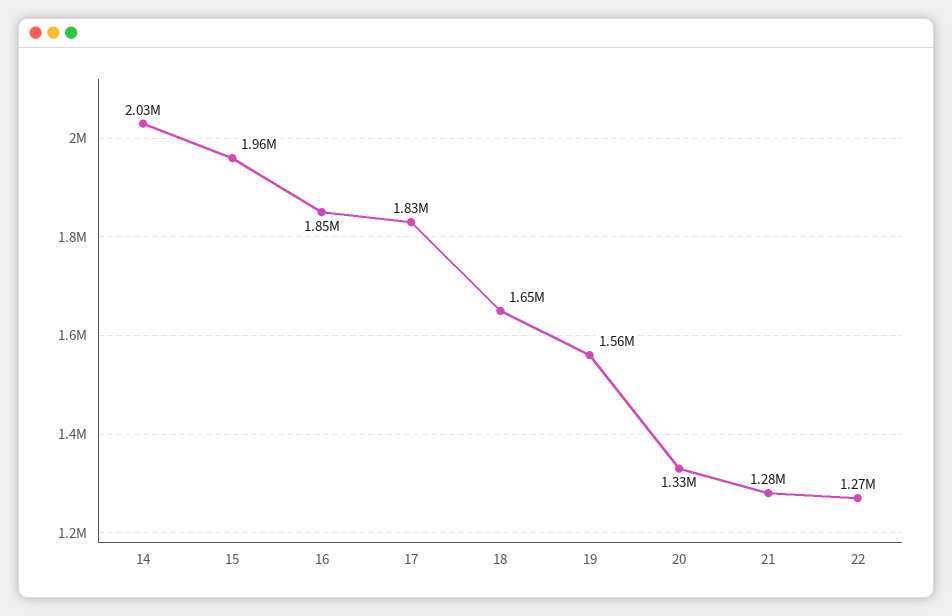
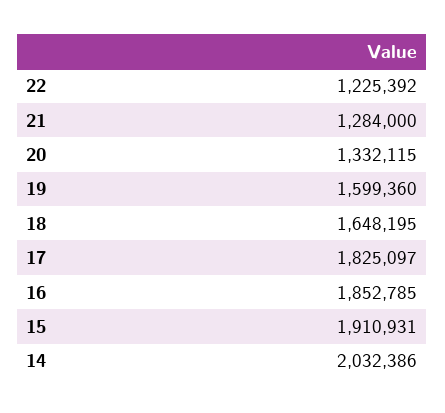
  {
    "14": 2032386,
-   "15": 1960000,
+   "15": 1910931,
    "16": 1852785,
    "17": 1825097,
    "18": 1648195,
-   "19": 1560000,
+   "19": 1599360,
    "20": 1332115,
    "21": 1284000,
-   "22": 1270000
+   "22": 1225392
  }

